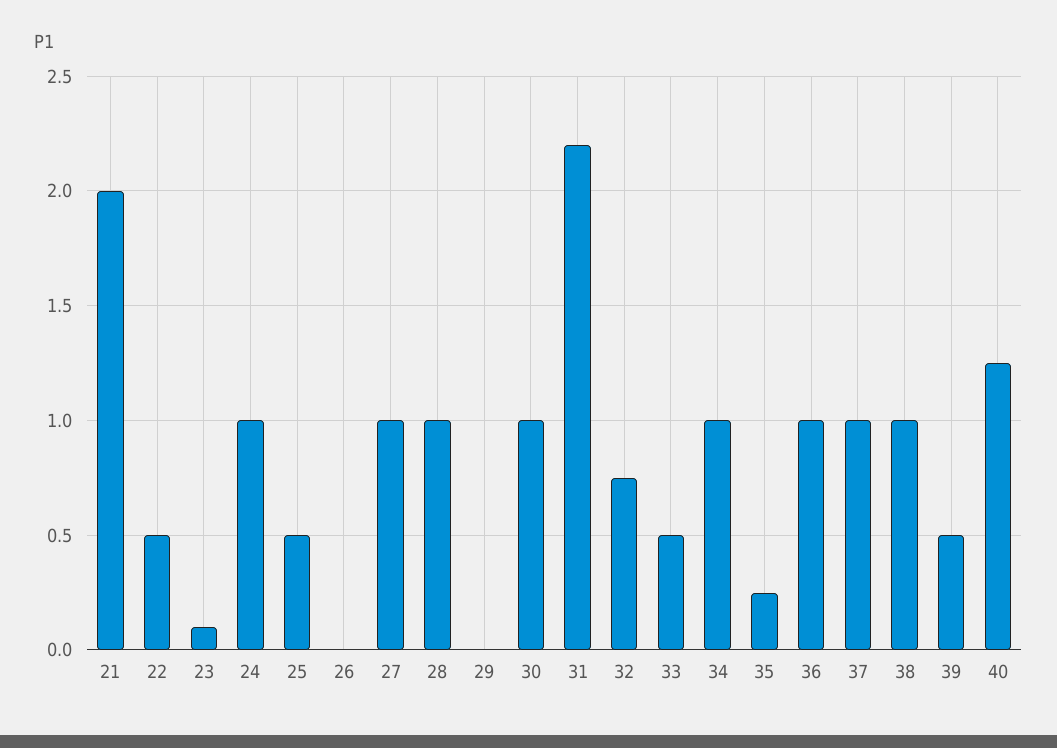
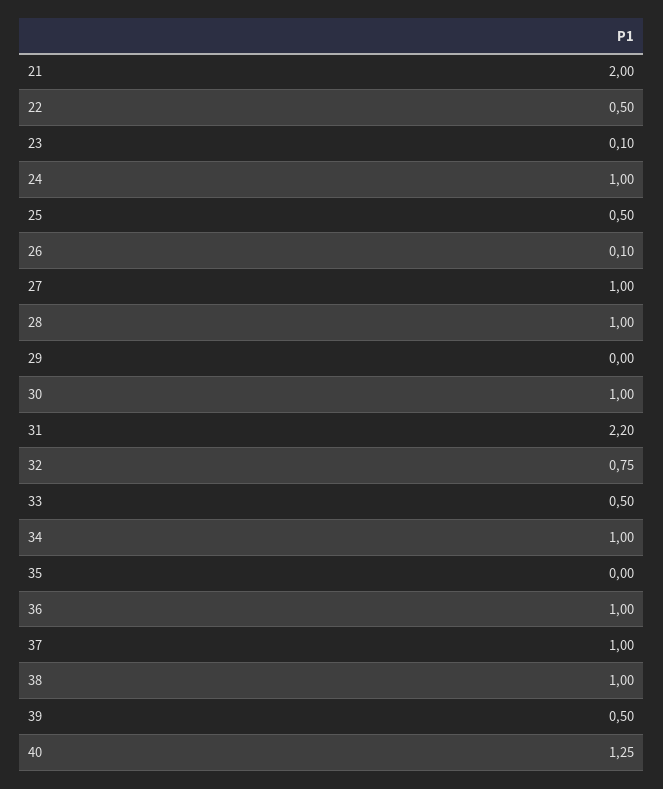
  {
    "21": 2,
    "22": 0.5,
    "23": 0.1,
    "24": 1,
    "25": 0.5,
-   "26": 0,
+   "26": 0.1,
    "27": 1,
    "28": 1,
    "29": 0,
    "30": 1,
    "31": 2.2,
    "32": 0.75,
    "33": 0.5,
    "34": 1,
-   "35": 0.25,
+   "35": 0,
    "36": 1,
    "37": 1,
    "38": 1,
    "39": 0.5,
    "40": 1.25
  }

